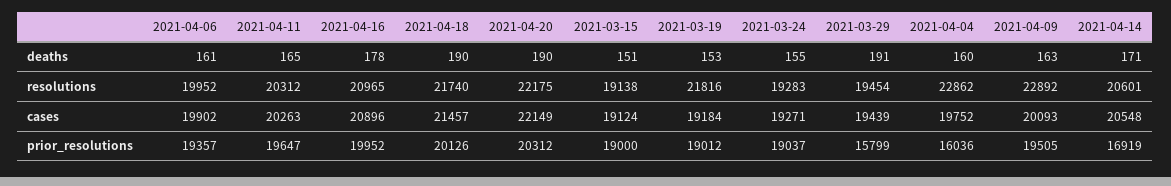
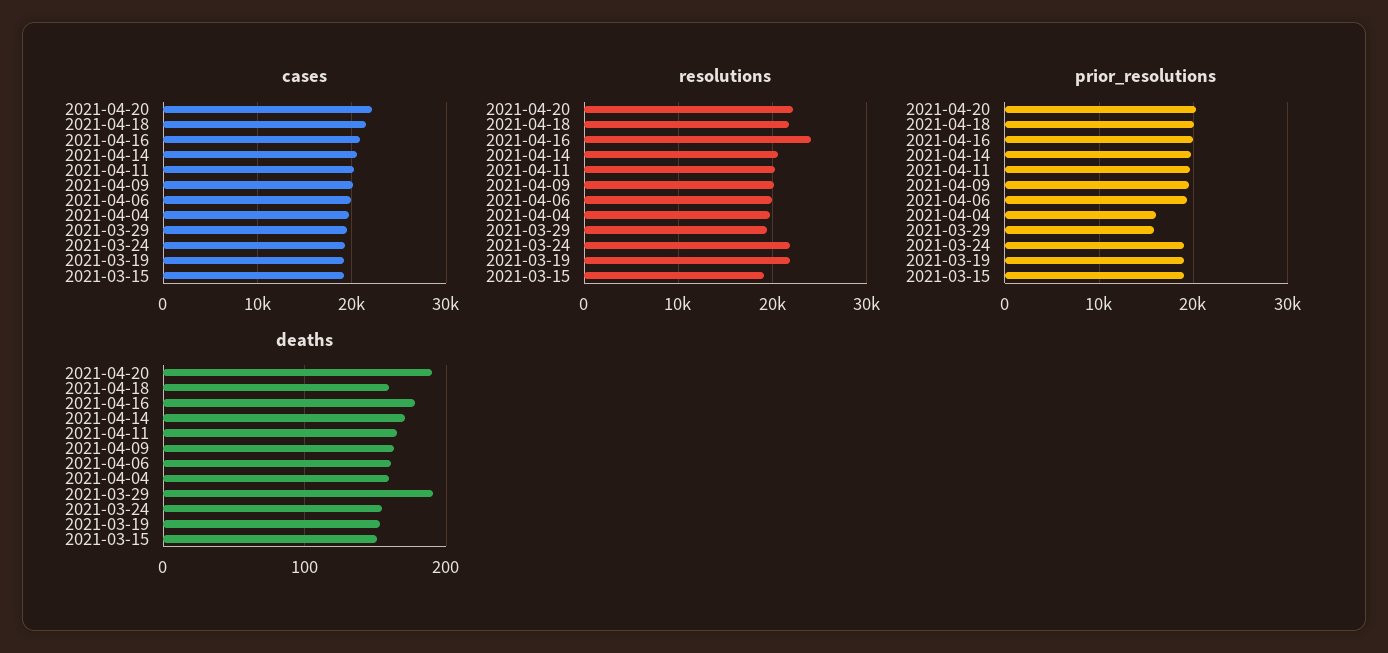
  {
    "deaths": {
      "2021-04-06": 161,
      "2021-04-11": 165,
      "2021-04-16": 178,
-     "2021-04-18": 190,
+     "2021-04-18": 160,
      "2021-04-20": 190,
      "2021-03-15": 151,
      "2021-03-19": 153,
      "2021-03-24": 155,
      "2021-03-29": 191,
      "2021-04-04": 160,
      "2021-04-09": 163,
      "2021-04-14": 171
    },
    "resolutions": {
      "2021-04-06": 19952,
      "2021-04-11": 20312,
-     "2021-04-16": 20965,
+     "2021-04-16": 24000,
      "2021-04-18": 21740,
      "2021-04-20": 22175,
      "2021-03-15": 19138,
      "2021-03-19": 21816,
-     "2021-03-24": 19283,
+     "2021-03-24": 22000,
      "2021-03-29": 19454,
-     "2021-04-04": 22862,
+     "2021-04-04": 20000,
-     "2021-04-09": 22892,
+     "2021-04-09": 20000,
      "2021-04-14": 20601
    },
    "cases": {
      "2021-04-06": 19902,
      "2021-04-11": 20263,
      "2021-04-16": 20896,
      "2021-04-18": 21457,
      "2021-04-20": 22149,
      "2021-03-15": 19124,
      "2021-03-19": 19184,
      "2021-03-24": 19271,
      "2021-03-29": 19439,
      "2021-04-04": 19752,
      "2021-04-09": 20093,
      "2021-04-14": 20548
    },
    "prior_resolutions": {
      "2021-04-06": 19357,
      "2021-04-11": 19647,
      "2021-04-16": 19952,
      "2021-04-18": 20126,
      "2021-04-20": 20312,
      "2021-03-15": 19000,
      "2021-03-19": 19012,
      "2021-03-24": 19037,
      "2021-03-29": 15799,
      "2021-04-04": 16036,
      "2021-04-09": 19505,
-     "2021-04-14": 16919
+     "2021-04-14": 20000
    }
  }

